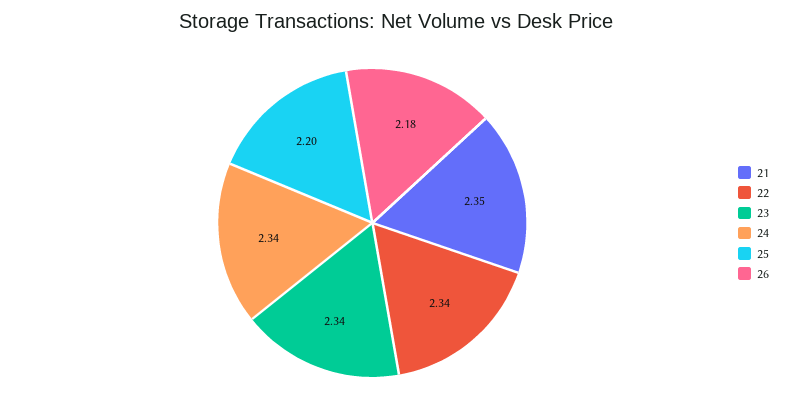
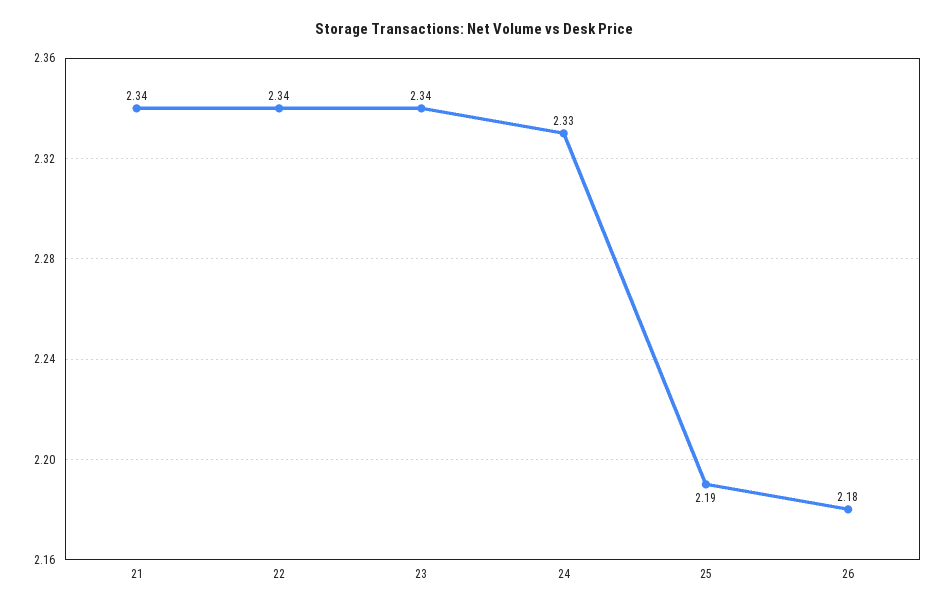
  {
-   "21": 2.35,
+   "21": 2.34,
    "22": 2.34,
    "23": 2.34,
-   "24": 2.34,
+   "24": 2.33,
-   "25": 2.2,
+   "25": 2.19,
    "26": 2.18
  }

